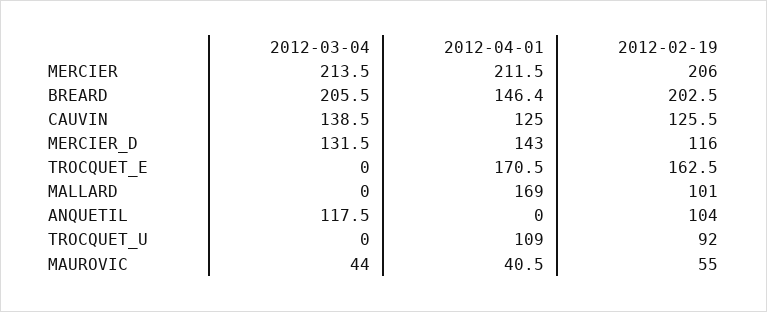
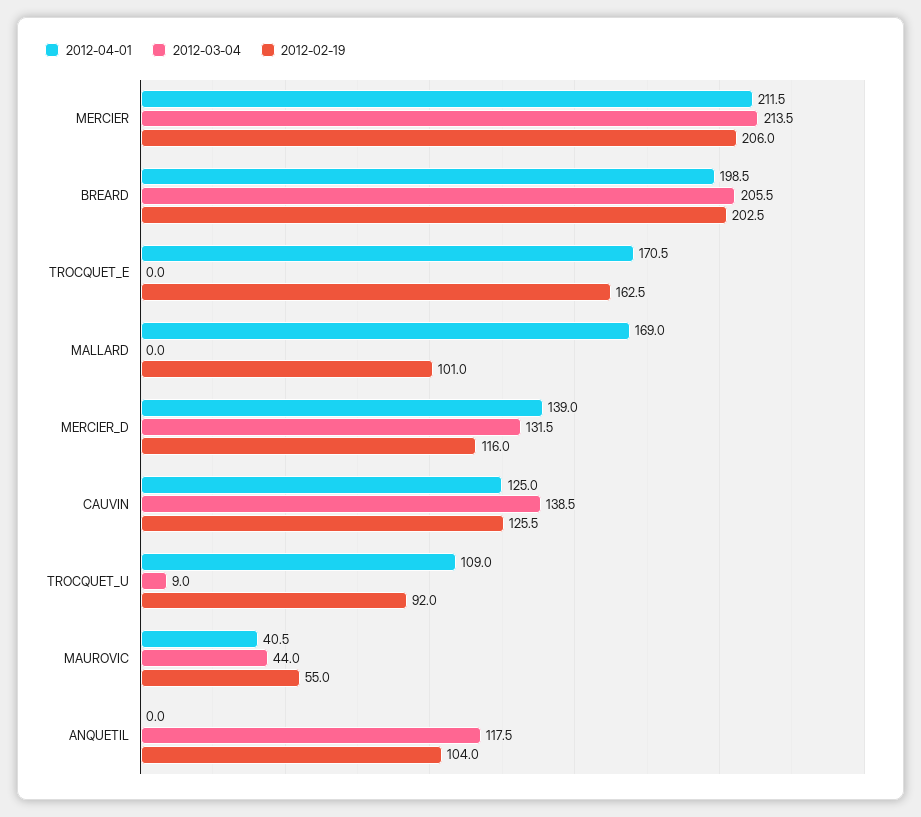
  {
    "2012-03-04": {
      "MERCIER": 213.5,
      "BREARD": 205.5,
      "CAUVIN": 138.5,
      "MERCIER_D": 131.5,
      "TROCQUET_E": 0,
      "MALLARD": 0,
      "ANQUETIL": 117.5,
-     "TROCQUET_U": 0,
+     "TROCQUET_U": 9,
      "MAUROVIC": 44
    },
    "2012-04-01": {
      "MERCIER": 211.5,
-     "BREARD": 146.4,
+     "BREARD": 198.5,
      "CAUVIN": 125,
-     "MERCIER_D": 143,
+     "MERCIER_D": 139,
      "TROCQUET_E": 170.5,
      "MALLARD": 169,
      "ANQUETIL": 0,
      "TROCQUET_U": 109,
      "MAUROVIC": 40.5
    },
    "2012-02-19": {
      "MERCIER": 206,
      "BREARD": 202.5,
      "CAUVIN": 125.5,
      "MERCIER_D": 116,
      "TROCQUET_E": 162.5,
      "MALLARD": 101,
      "ANQUETIL": 104,
      "TROCQUET_U": 92,
      "MAUROVIC": 55
    }
  }

